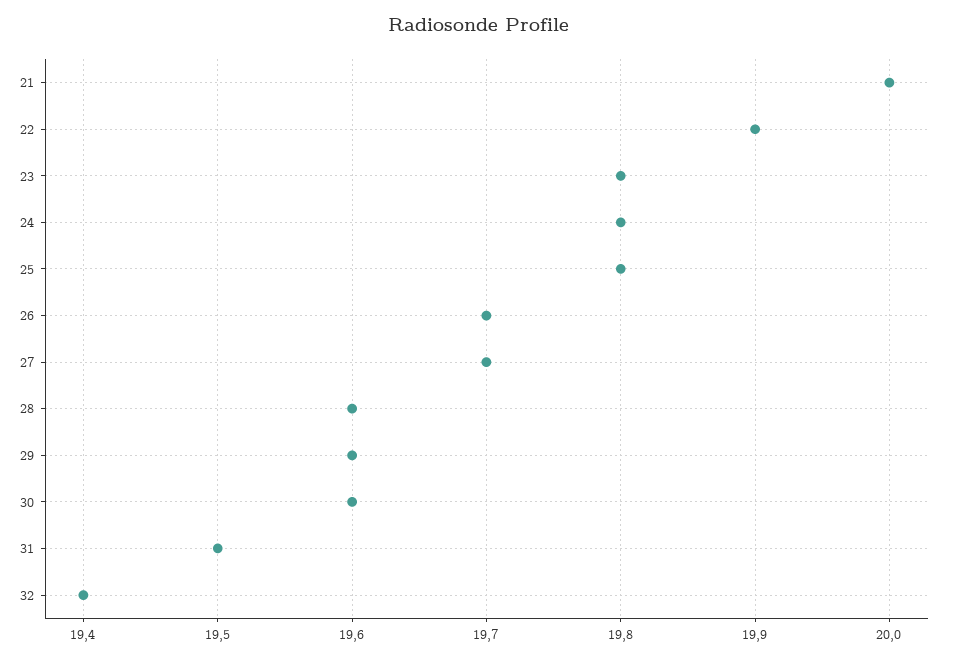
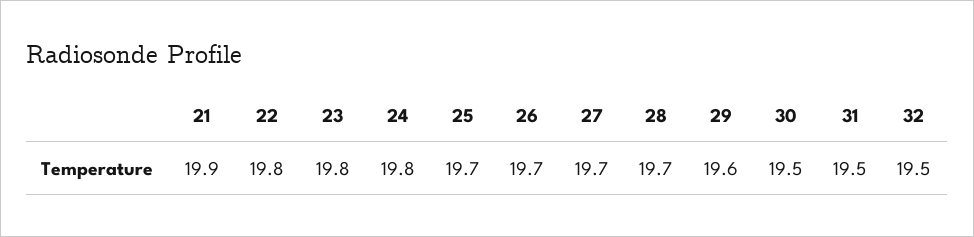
  {
-   "21": 20,
+   "21": 19.9,
-   "22": 19.9,
+   "22": 19.8,
    "23": 19.8,
    "24": 19.8,
-   "25": 19.8,
+   "25": 19.7,
    "26": 19.7,
    "27": 19.7,
-   "28": 19.6,
+   "28": 19.7,
    "29": 19.6,
-   "30": 19.6,
+   "30": 19.5,
    "31": 19.5,
-   "32": 19.4
+   "32": 19.5
  }

